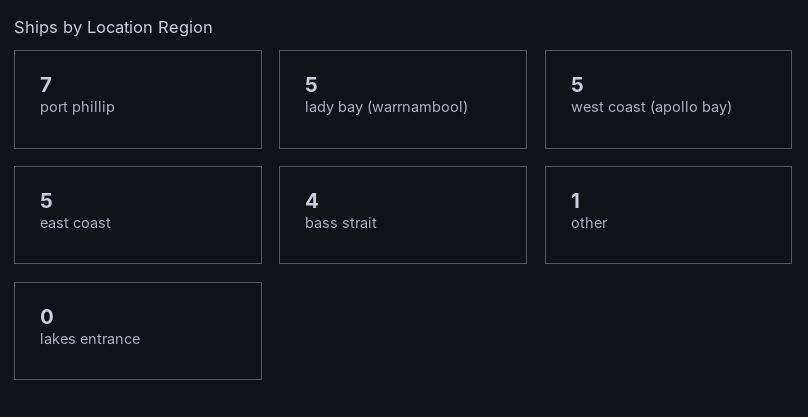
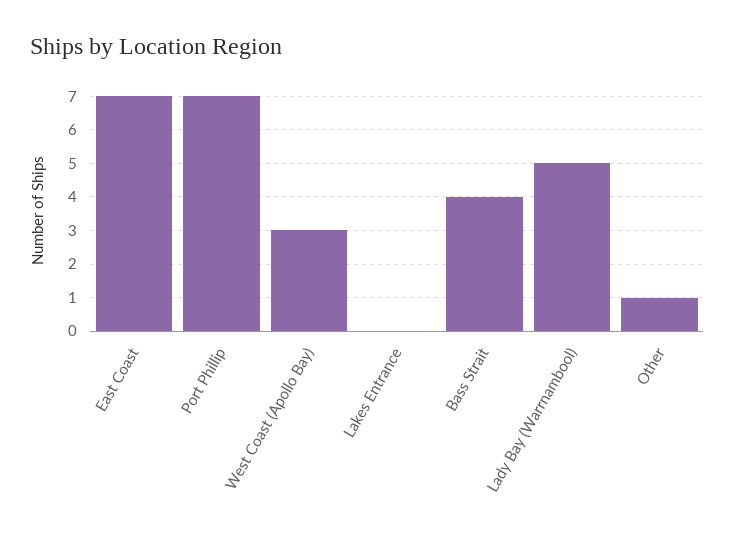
  {
    "port phillip": 7,
    "lady bay (warrnambool)": 5,
-   "west coast (apollo bay)": 5,
+   "west coast (apollo bay)": 3,
-   "east coast": 5,
+   "east coast": 7,
    "bass strait": 4,
    "other": 1,
    "lakes entrance": 0
  }

